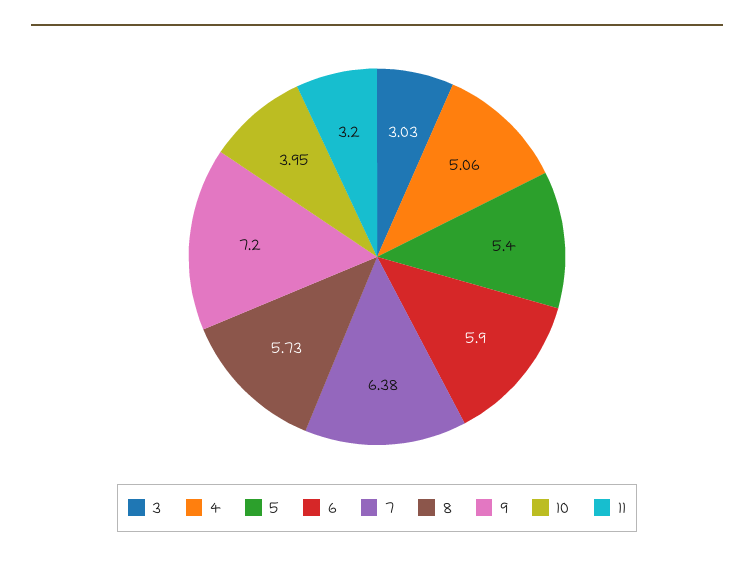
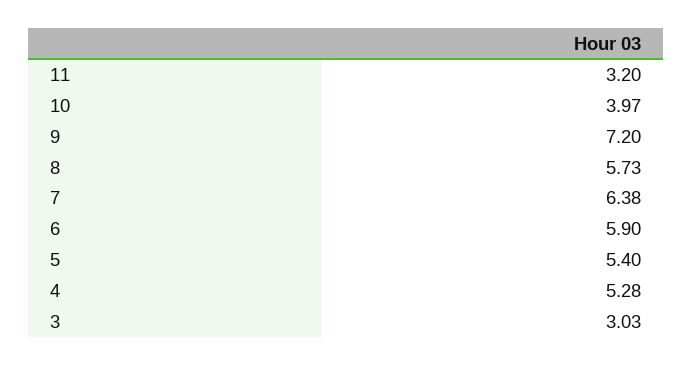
  {
    "3": 3.03,
-   "4": 5.06,
+   "4": 5.28,
    "5": 5.4,
    "6": 5.9,
    "7": 6.38,
    "8": 5.73,
    "9": 7.2,
-   "10": 3.95,
+   "10": 3.97,
    "11": 3.2
  }

